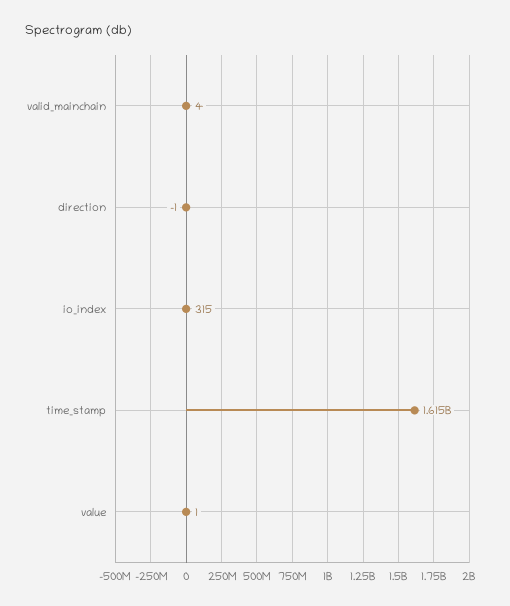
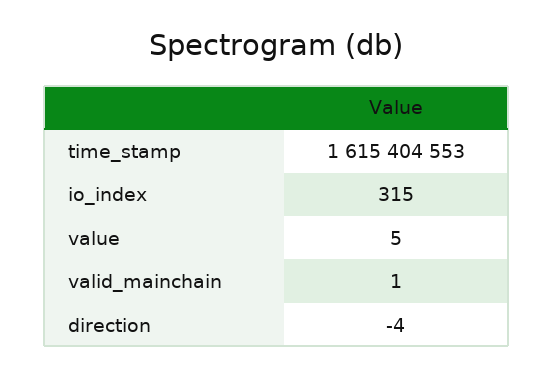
  {
-   "valid_mainchain": 4,
+   "valid_mainchain": 1,
-   "direction": -1,
+   "direction": -4,
    "io_index": 315,
    "time_stamp": 1615404553,
-   "value": 1
+   "value": 5
  }

